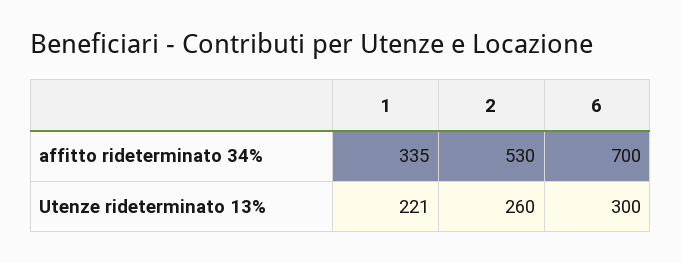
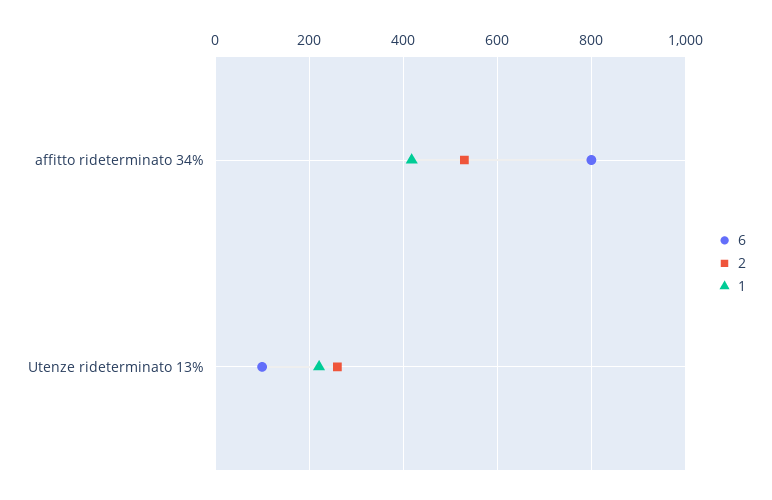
  {
    "1": {
-     "affitto rideterminato 34%": 335,
+     "affitto rideterminato 34%": 420,
      "Utenze rideterminato 13%": 221
    },
    "2": {
      "affitto rideterminato 34%": 530,
      "Utenze rideterminato 13%": 260
    },
    "6": {
-     "affitto rideterminato 34%": 700,
+     "affitto rideterminato 34%": 800,
-     "Utenze rideterminato 13%": 300
+     "Utenze rideterminato 13%": 100
    }
  }

